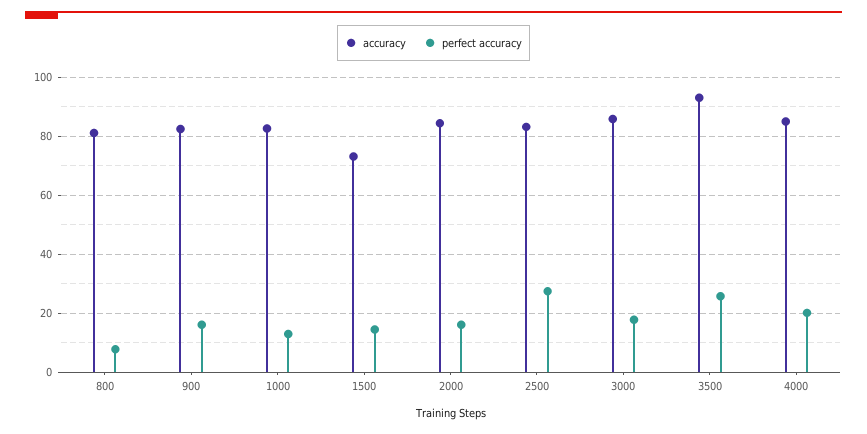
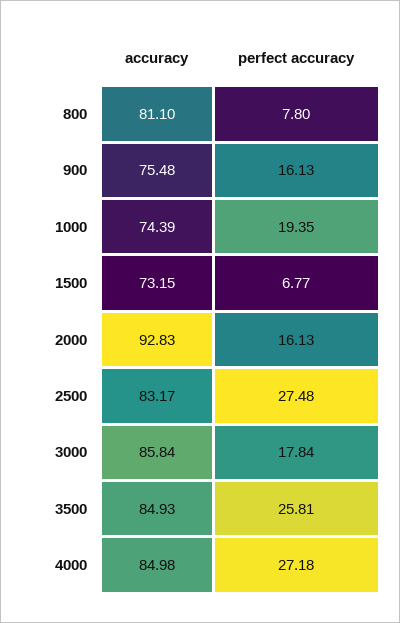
  {
    "accuracy": {
      "800": 81.1,
-     "900": 82.5,
+     "900": 75.48,
-     "1000": 82.5,
+     "1000": 74.39,
      "1500": 73.15,
-     "2000": 85,
+     "2000": 92.83,
      "2500": 83.17,
      "3000": 85.84,
-     "3500": 92.5,
+     "3500": 84.93,
      "4000": 84.98
    },
    "perfect accuracy": {
      "800": 7.8,
      "900": 16.13,
-     "1000": 12.5,
+     "1000": 19.35,
-     "1500": 15,
+     "1500": 6.77,
      "2000": 16.13,
      "2500": 27.48,
      "3000": 17.84,
      "3500": 25.81,
-     "4000": 20
+     "4000": 27.18
    }
  }

